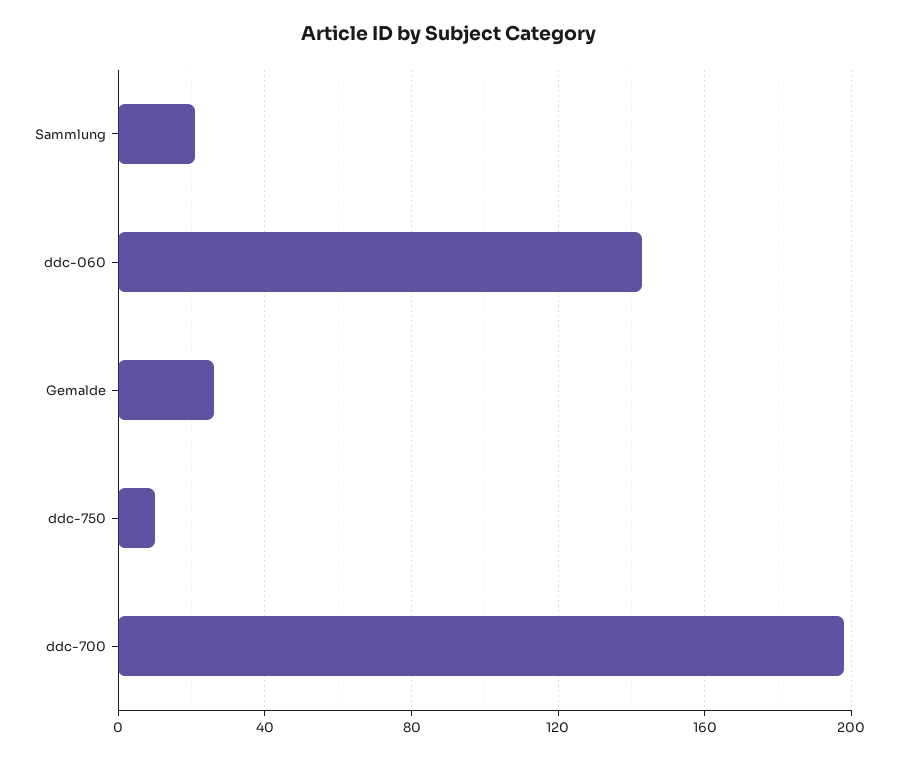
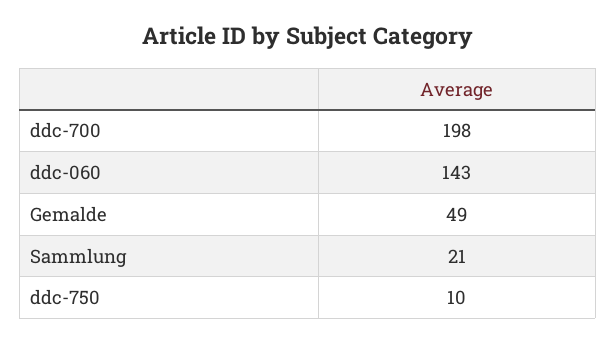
  {
    "Sammlung": 21,
    "ddc-060": 143,
-   "Gemalde": 25,
+   "Gemalde": 49,
    "ddc-750": 10,
    "ddc-700": 198
  }

